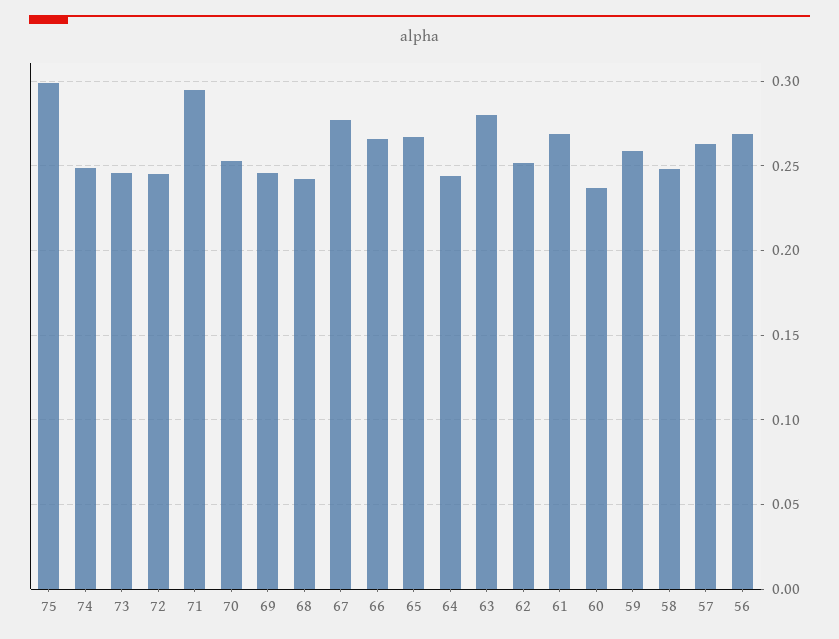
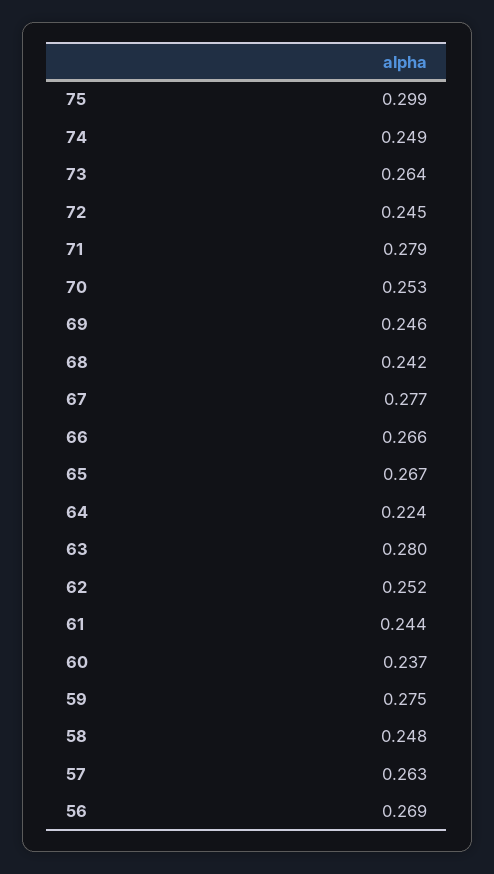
  {
    "75": 0.299,
    "74": 0.249,
-   "73": 0.245,
+   "73": 0.264,
    "72": 0.245,
-   "71": 0.295,
+   "71": 0.279,
    "70": 0.253,
    "69": 0.246,
    "68": 0.242,
    "67": 0.277,
    "66": 0.266,
    "65": 0.267,
-   "64": 0.245,
+   "64": 0.224,
    "63": 0.28,
    "62": 0.252,
-   "61": 0.27,
+   "61": 0.244,
    "60": 0.237,
-   "59": 0.26,
+   "59": 0.275,
    "58": 0.248,
    "57": 0.263,
    "56": 0.269
  }

